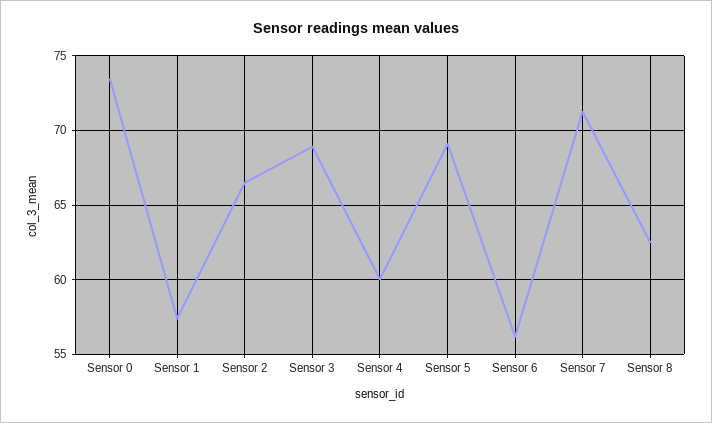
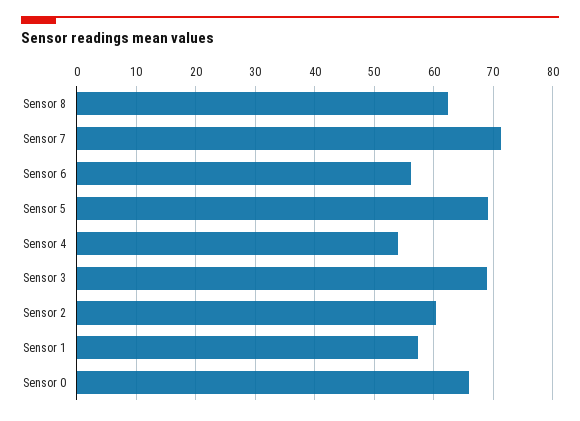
  {
-   "Sensor 0": 73.5,
+   "Sensor 0": 66,
    "Sensor 1": 57.5,
-   "Sensor 2": 66.5,
+   "Sensor 2": 60,
    "Sensor 3": 69,
-   "Sensor 4": 60,
+   "Sensor 4": 54,
    "Sensor 5": 69,
    "Sensor 6": 56,
    "Sensor 7": 71.5,
    "Sensor 8": 62.5
  }

